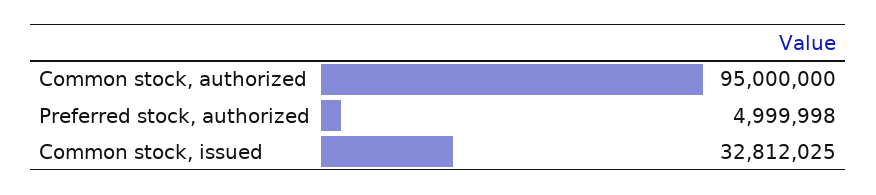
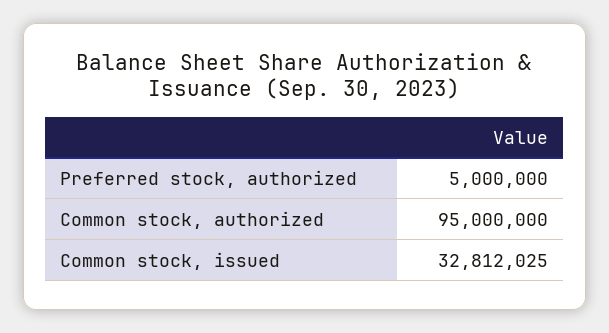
  {
    "Common stock, authorized": 95000000,
-   "Preferred stock, authorized": 4999998,
+   "Preferred stock, authorized": 5000000,
    "Common stock, issued": 32812025
  }

